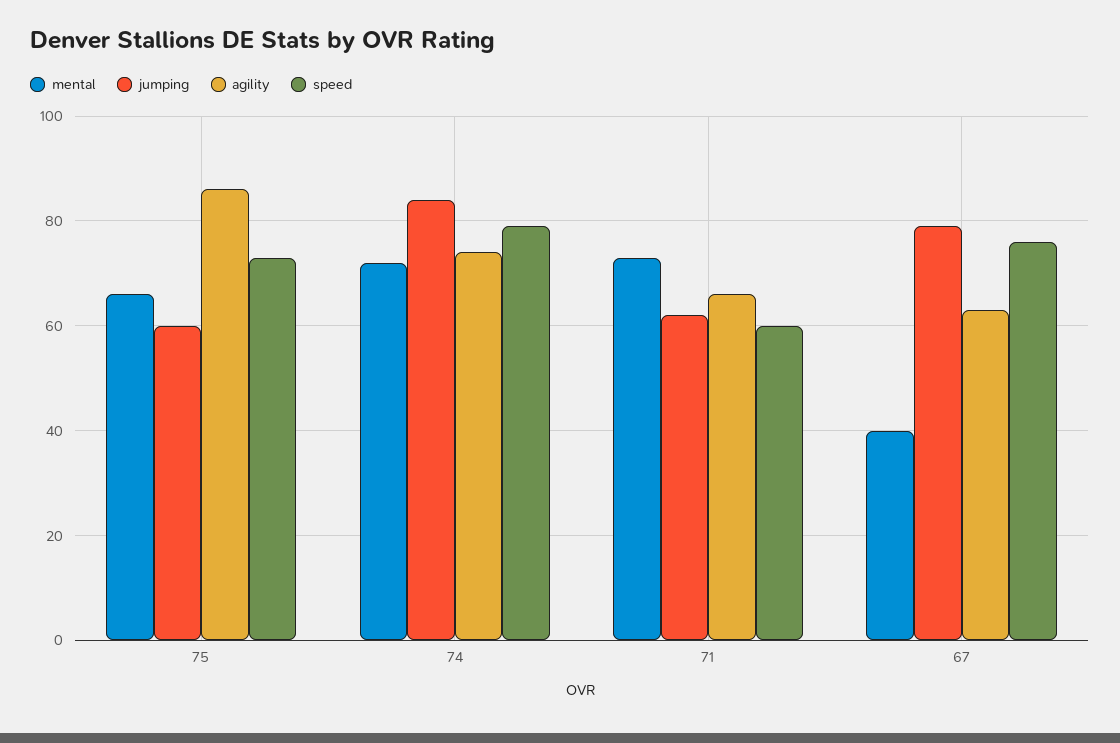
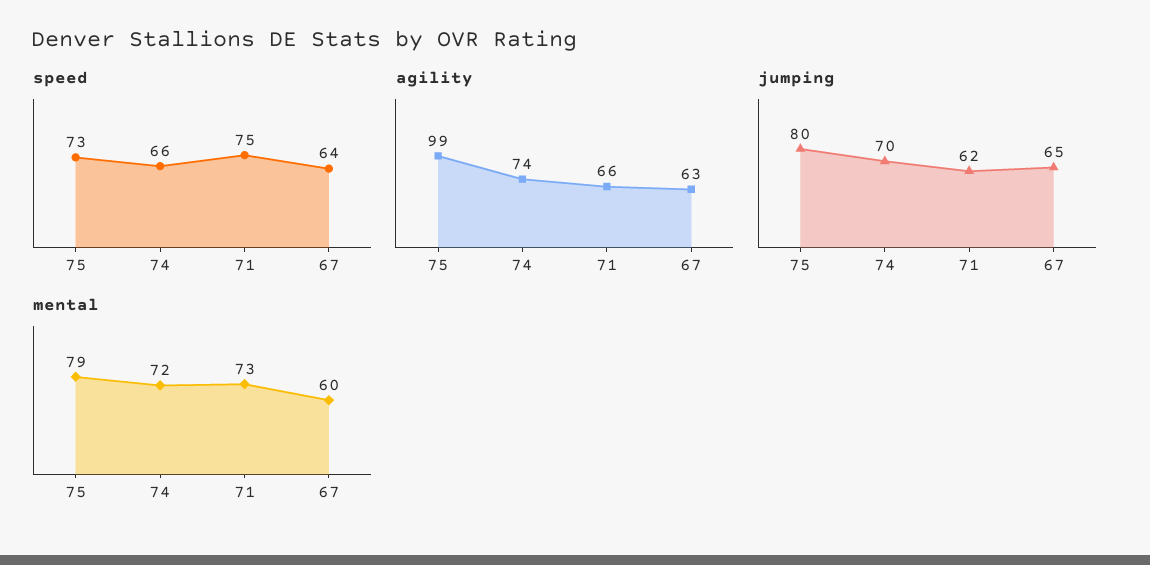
  {
    "mental": {
-     "75": 65,
+     "75": 79,
      "74": 72,
      "71": 73,
-     "67": 40
+     "67": 60
    },
    "jumping": {
-     "75": 60,
+     "75": 80,
-     "74": 85,
+     "74": 70,
      "71": 62,
-     "67": 80
+     "67": 65
    },
    "agility": {
-     "75": 85,
+     "75": 99,
      "74": 74,
      "71": 66,
      "67": 63
    },
    "speed": {
      "75": 73,
-     "74": 80,
+     "74": 66,
-     "71": 60,
+     "71": 75,
-     "67": 75
+     "67": 64
    }
  }

